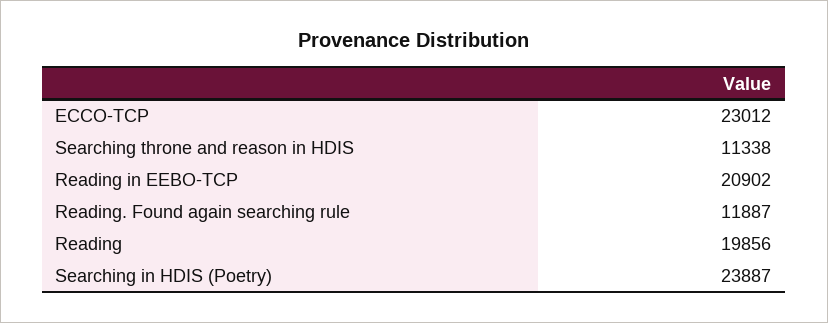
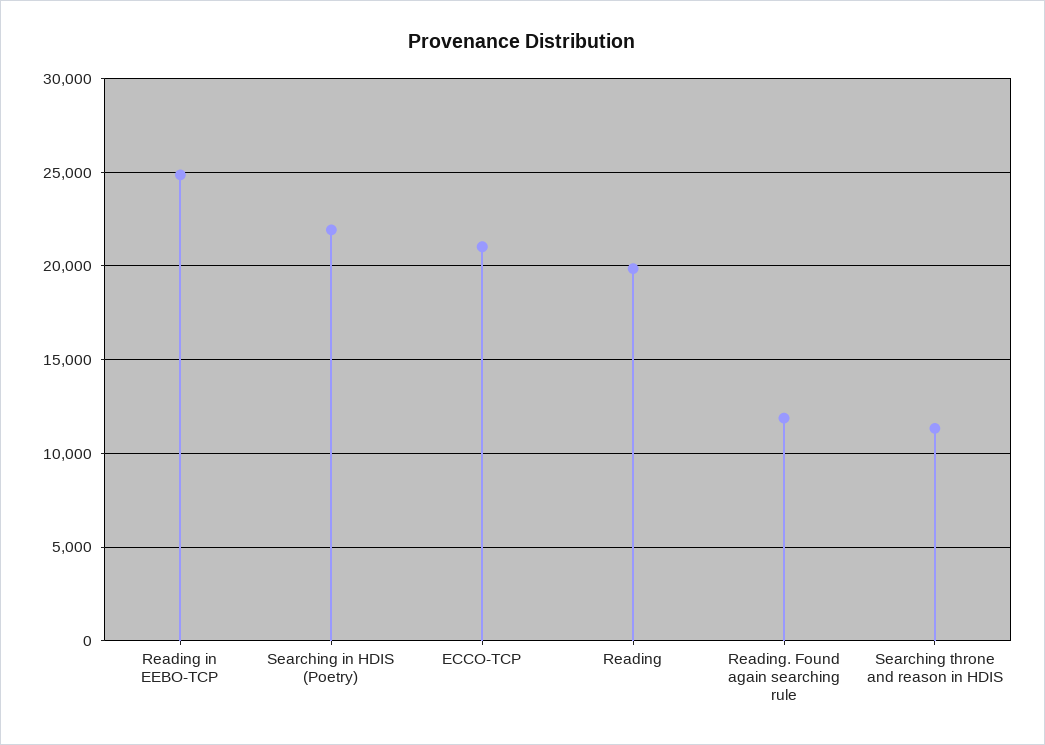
  {
-   "ECCO-TCP": 23012,
+   "ECCO-TCP": 21000,
    "Searching throne and reason in HDIS": 11338,
-   "Reading in EEBO-TCP": 20902,
+   "Reading in EEBO-TCP": 25000,
    "Reading. Found again searching rule": 11887,
    "Reading": 19856,
-   "Searching in HDIS (Poetry)": 23887
+   "Searching in HDIS (Poetry)": 22000
  }

